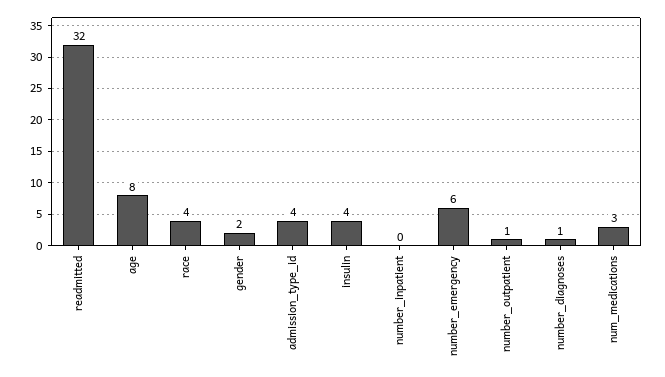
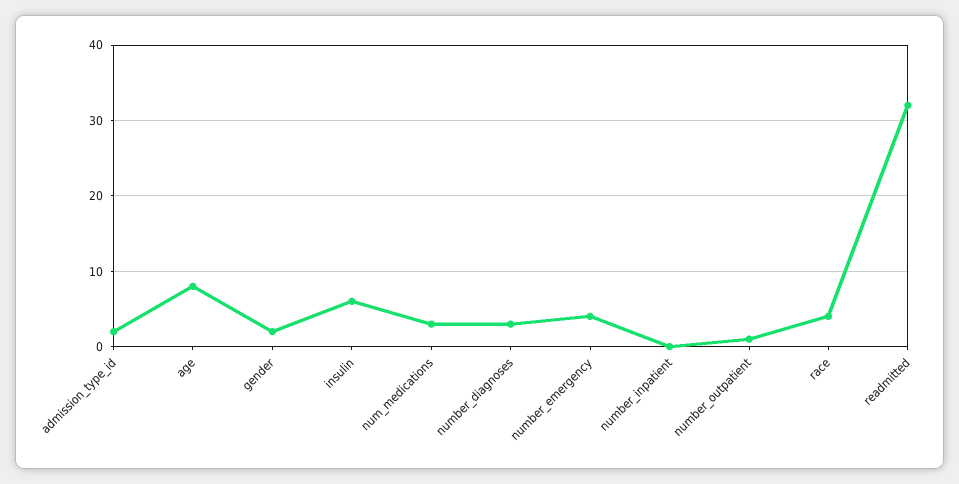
  {
    "readmitted": 32,
    "age": 8,
    "race": 4,
    "gender": 2,
-   "admission_type_id": 4,
+   "admission_type_id": 2,
-   "insulin": 4,
+   "insulin": 6,
    "number_inpatient": 0,
-   "number_emergency": 6,
+   "number_emergency": 4,
    "number_outpatient": 1,
-   "number_diagnoses": 1,
+   "number_diagnoses": 3,
    "num_medications": 3
  }

